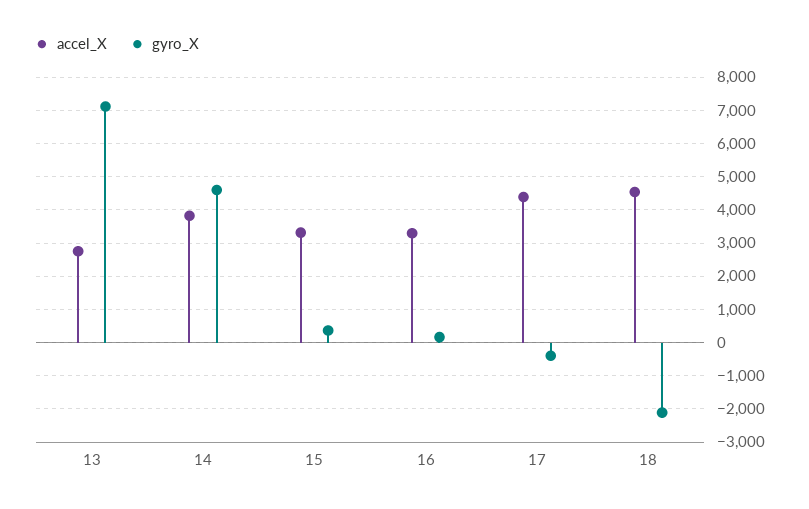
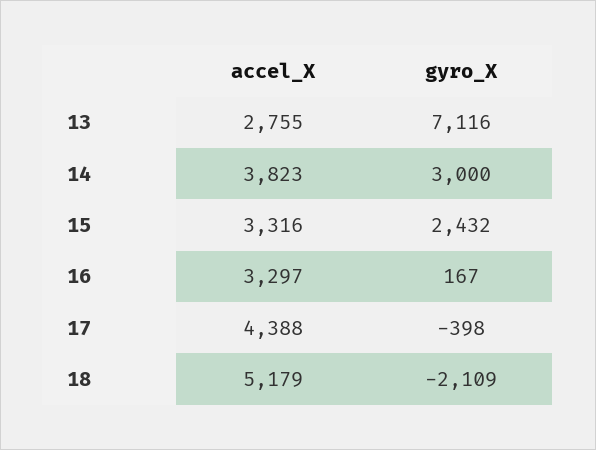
  {
    "accel_X": {
      "13": 2755,
      "14": 3823,
      "15": 3316,
      "16": 3297,
      "17": 4388,
-     "18": 4600
+     "18": 5179
    },
    "gyro_X": {
      "13": 7116,
-     "14": 4600,
+     "14": 3000,
-     "15": 400,
+     "15": 2432,
      "16": 167,
      "17": -398,
      "18": -2109
    }
  }

